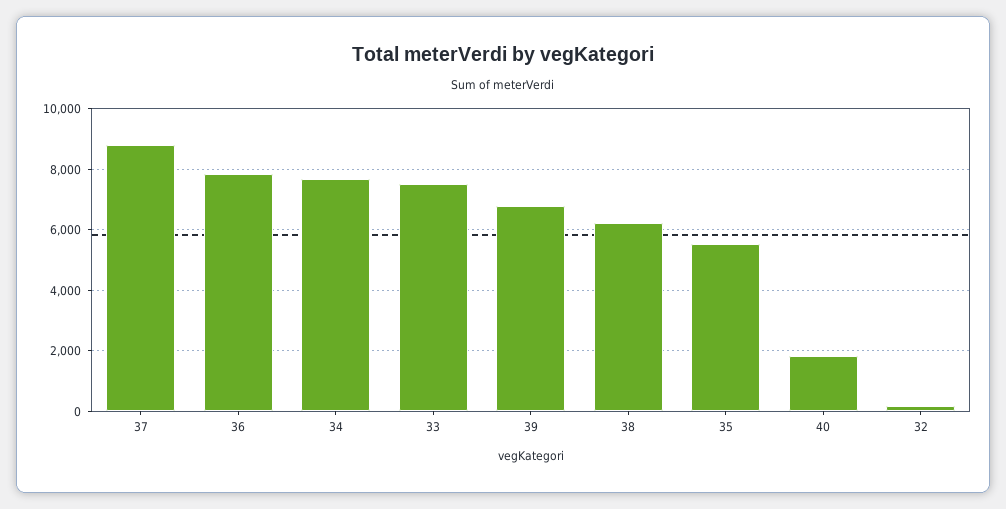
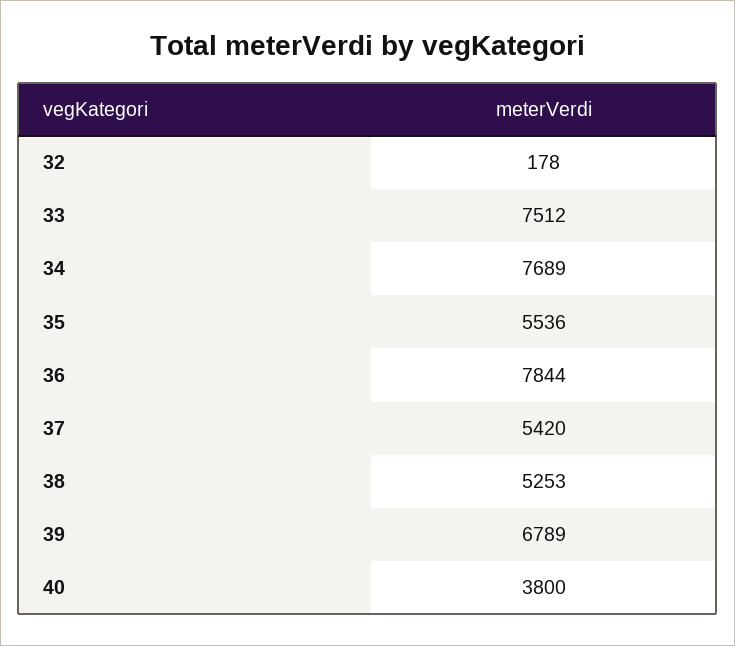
  {
-   "37": 8800,
+   "37": 5420,
    "36": 7844,
    "34": 7689,
    "33": 7512,
    "39": 6789,
-   "38": 6200,
+   "38": 5253,
    "35": 5536,
-   "40": 1800,
+   "40": 3800,
    "32": 178
  }

